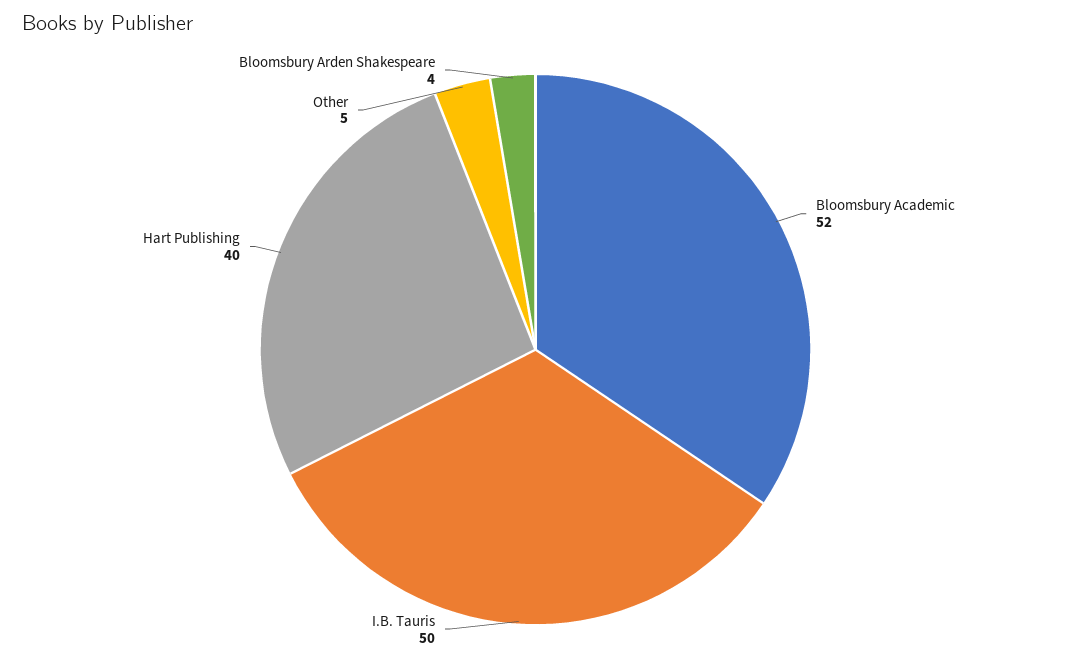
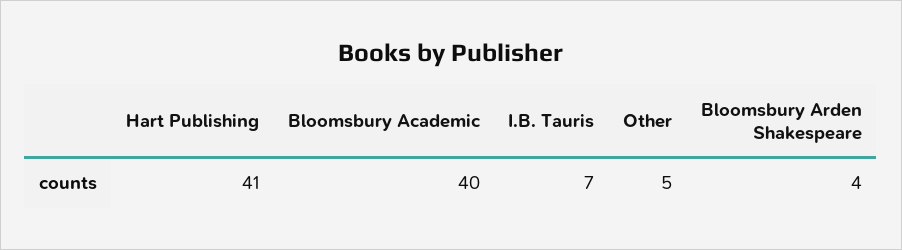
  {
-   "Bloomsbury Academic": 52,
+   "Bloomsbury Academic": 40,
-   "I.B. Tauris": 50,
+   "I.B. Tauris": 7,
-   "Hart Publishing": 40,
+   "Hart Publishing": 41,
    "Other": 5,
    "Bloomsbury Arden Shakespeare": 4
  }

